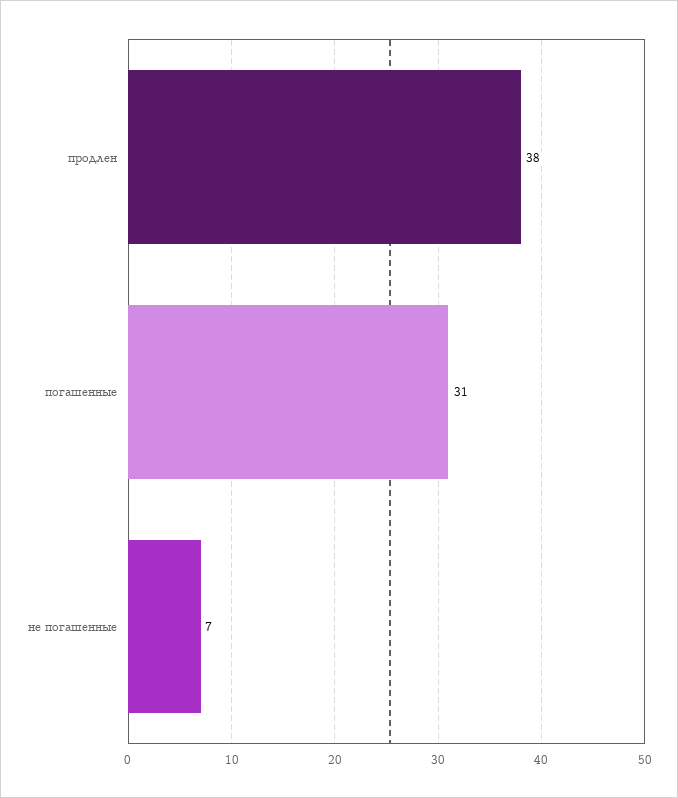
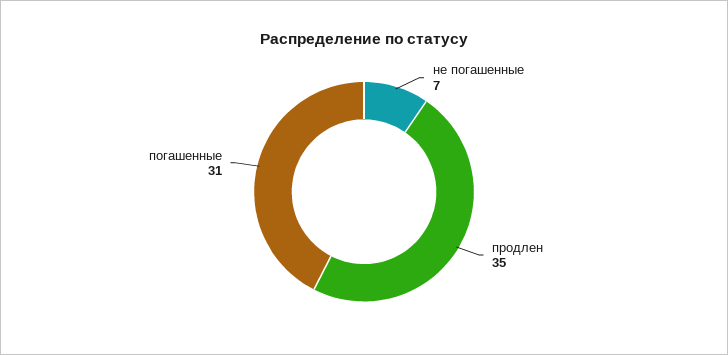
  {
-   "продлен": 38,
+   "продлен": 35,
    "погашенные": 31,
    "не погашенные": 7
  }

